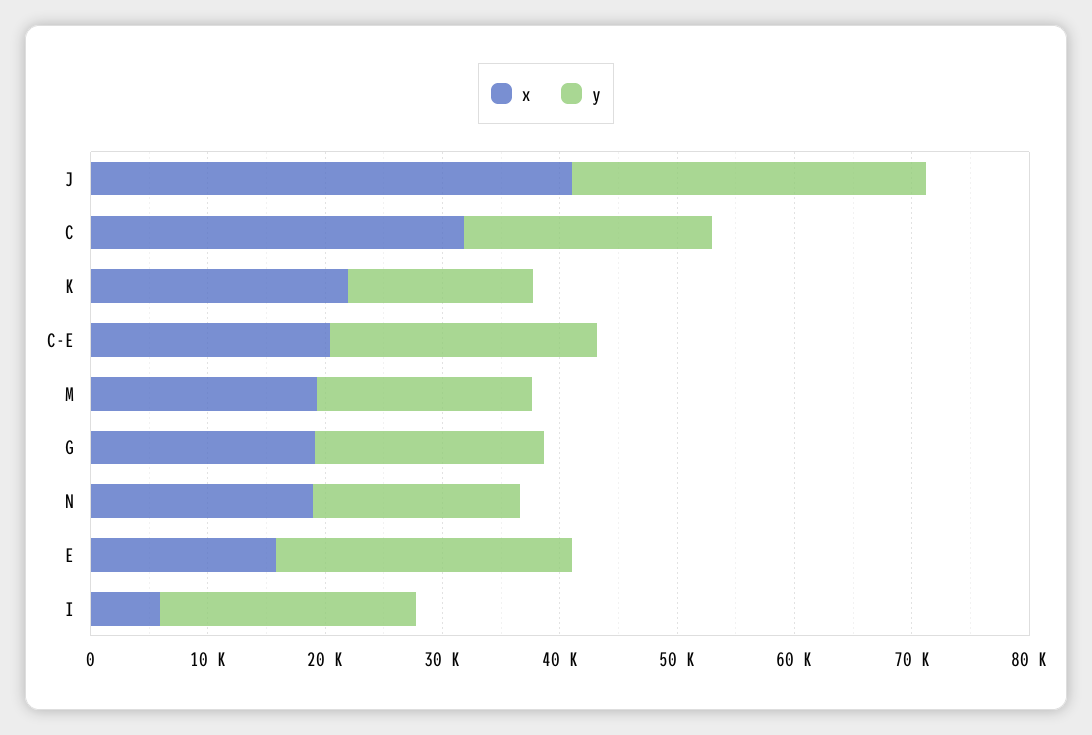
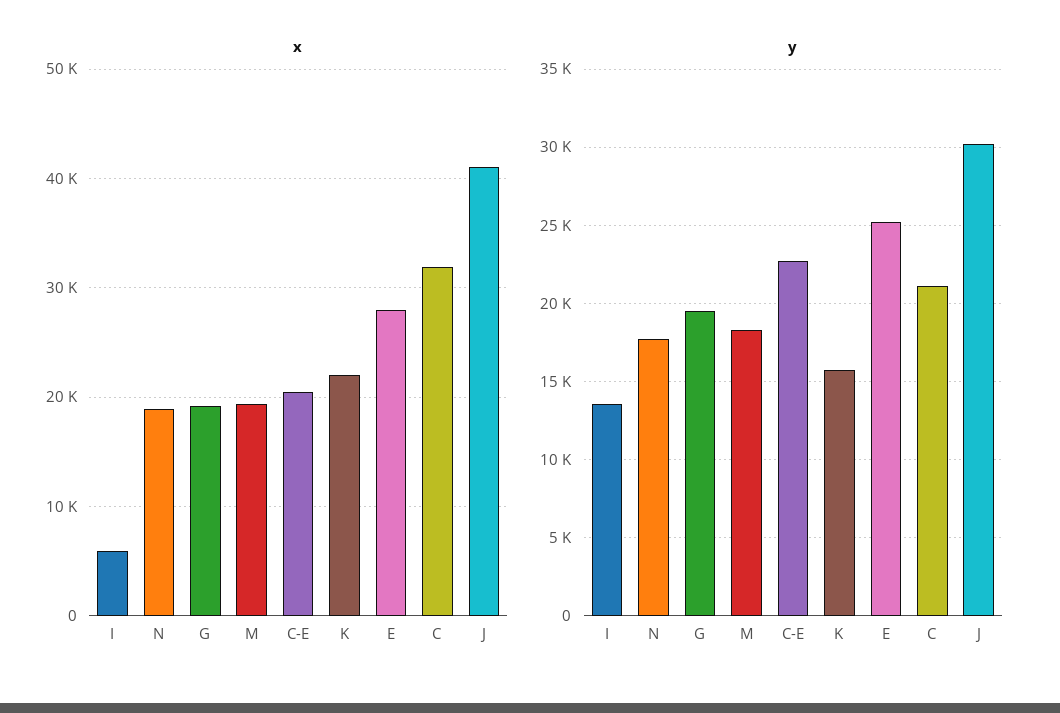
  {
    "x": {
      "J": 41000,
      "C": 32000,
      "K": 22000,
      "C-E": 20000,
      "M": 19000,
      "G": 19000,
      "N": 19000,
-     "E": 16000,
+     "E": 28000,
      "I": 6000
    },
    "y": {
      "J": 30000,
      "C": 21000,
      "K": 15500,
      "C-E": 22500,
      "M": 18500,
      "G": 19500,
      "N": 17500,
      "E": 25000,
-     "I": 22000
+     "I": 13500
    }
  }

